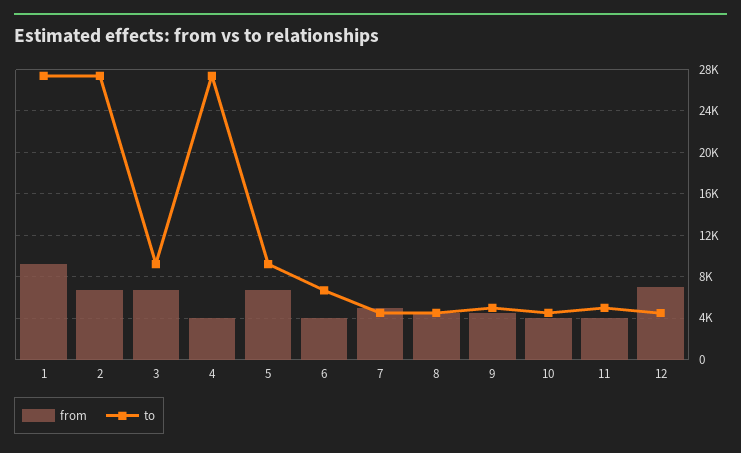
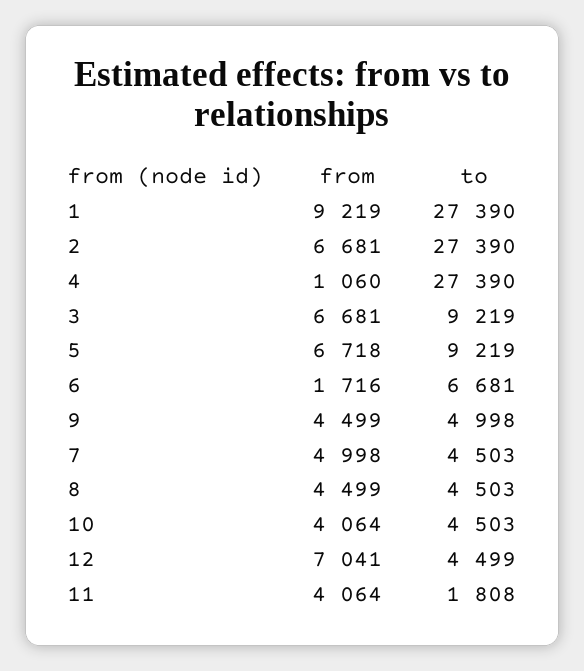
  {
    "from": {
      "1": 9219,
      "2": 6681,
      "3": 6681,
-     "4": 4000,
+     "4": 1060,
      "5": 6718,
-     "6": 4000,
+     "6": 1716,
      "7": 4998,
      "8": 4499,
      "9": 4499,
      "10": 4064,
      "11": 4064,
      "12": 7041
    },
    "to": {
      "1": 27390,
      "2": 27390,
      "3": 9219,
      "4": 27390,
      "5": 9219,
      "6": 6681,
      "7": 4503,
      "8": 4503,
      "9": 4998,
      "10": 4503,
-     "11": 5000,
+     "11": 1808,
      "12": 4499
    }
  }

